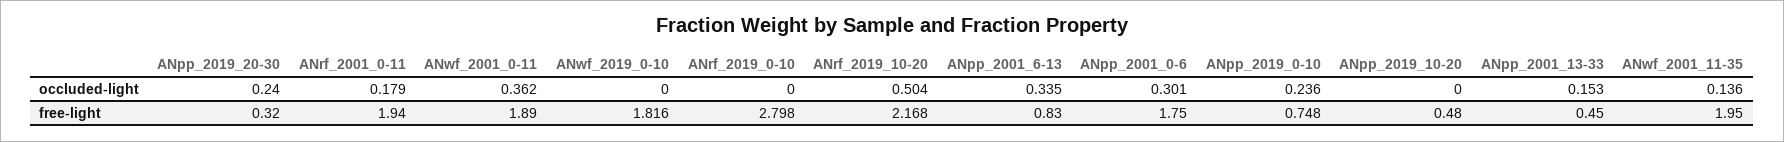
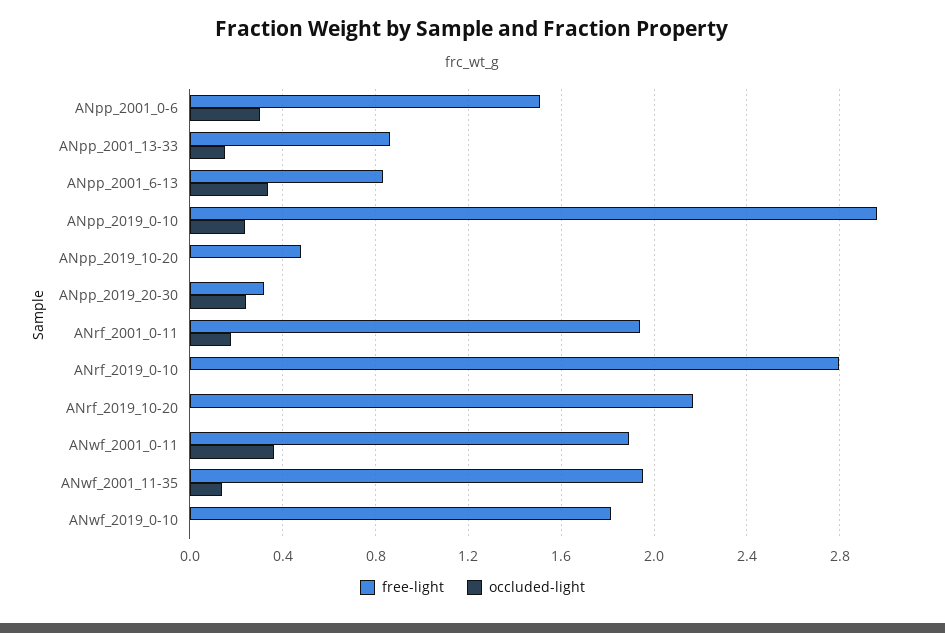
  {
    "occluded-light": {
      "ANpp_2019_20-30": 0.24,
      "ANrf_2001_0-11": 0.179,
      "ANwf_2001_0-11": 0.362,
      "ANwf_2019_0-10": 0,
      "ANrf_2019_0-10": 0,
-     "ANrf_2019_10-20": 0.504,
+     "ANrf_2019_10-20": 0,
      "ANpp_2001_6-13": 0.335,
      "ANpp_2001_0-6": 0.301,
      "ANpp_2019_0-10": 0.236,
      "ANpp_2019_10-20": 0,
      "ANpp_2001_13-33": 0.153,
      "ANwf_2001_11-35": 0.136
    },
    "free-light": {
      "ANpp_2019_20-30": 0.32,
      "ANrf_2001_0-11": 1.94,
      "ANwf_2001_0-11": 1.89,
      "ANwf_2019_0-10": 1.816,
      "ANrf_2019_0-10": 2.798,
      "ANrf_2019_10-20": 2.168,
      "ANpp_2001_6-13": 0.83,
-     "ANpp_2001_0-6": 1.75,
+     "ANpp_2001_0-6": 1.5,
-     "ANpp_2019_0-10": 0.748,
+     "ANpp_2019_0-10": 2.95,
      "ANpp_2019_10-20": 0.48,
-     "ANpp_2001_13-33": 0.45,
+     "ANpp_2001_13-33": 0.85,
      "ANwf_2001_11-35": 1.95
    }
  }

